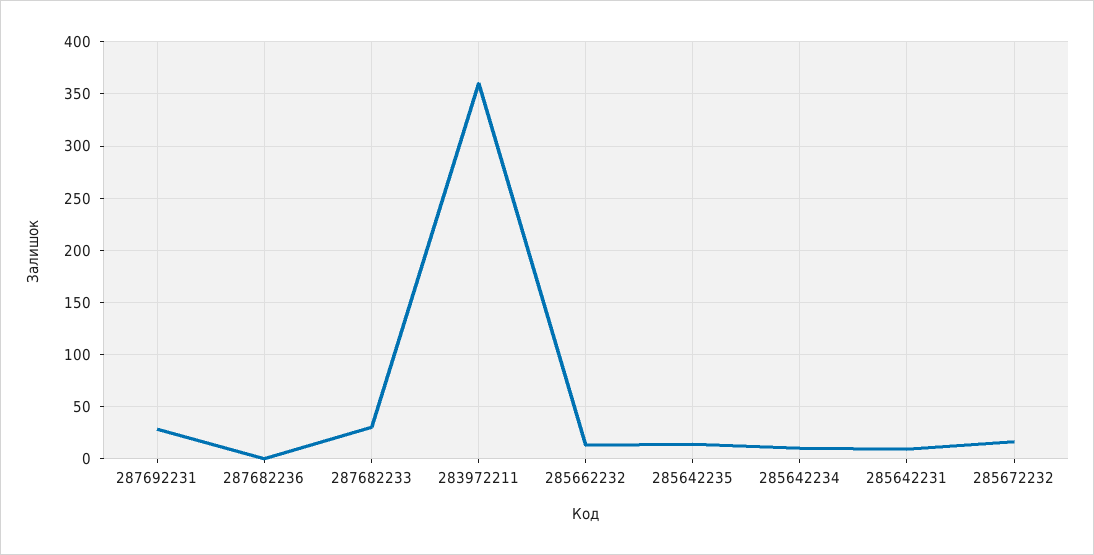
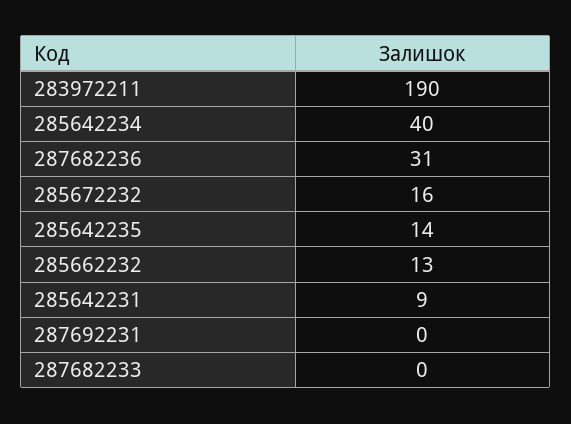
  {
-   "287692231": 30,
+   "287692231": 0,
-   "287682236": 0,
+   "287682236": 31,
-   "287682233": 30,
+   "287682233": 0,
-   "283972211": 360,
+   "283972211": 190,
    "285662232": 13,
    "285642235": 14,
-   "285642234": 10,
+   "285642234": 40,
    "285642231": 9,
    "285672232": 16
  }

